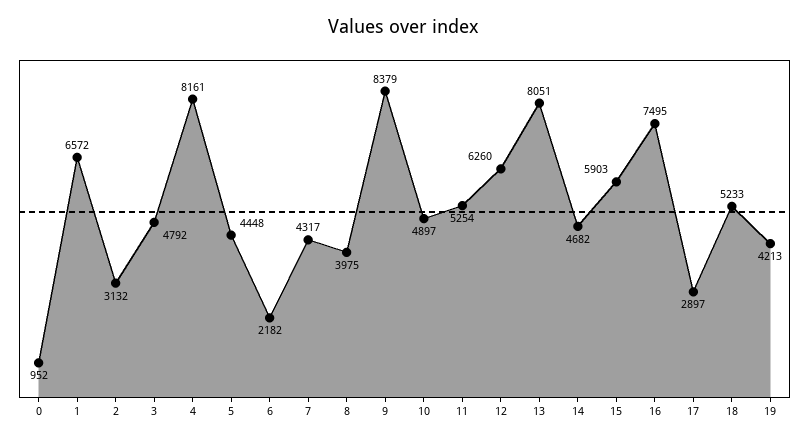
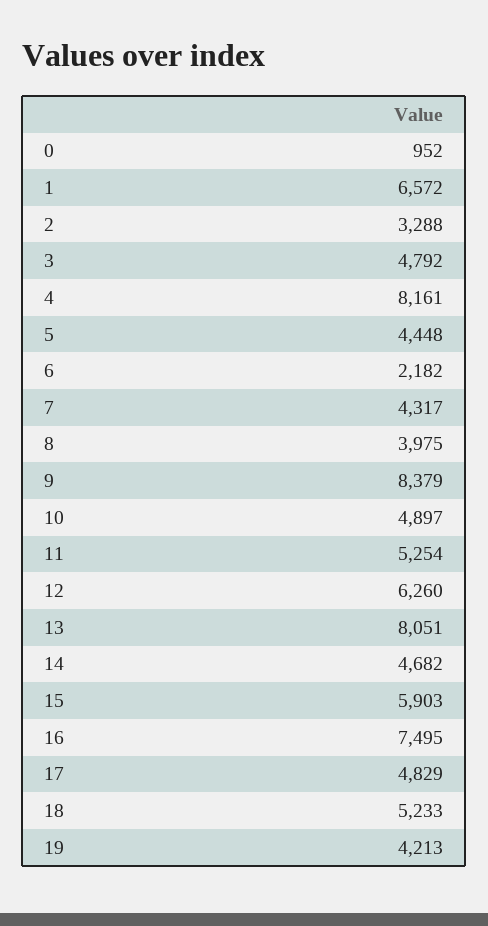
  {
    "0": 952,
    "1": 6572,
-   "2": 3132,
+   "2": 3288,
    "3": 4792,
    "4": 8161,
    "5": 4448,
    "6": 2182,
    "7": 4317,
    "8": 3975,
    "9": 8379,
    "10": 4897,
    "11": 5254,
    "12": 6260,
    "13": 8051,
    "14": 4682,
    "15": 5903,
    "16": 7495,
-   "17": 2897,
+   "17": 4829,
    "18": 5233,
    "19": 4213
  }

